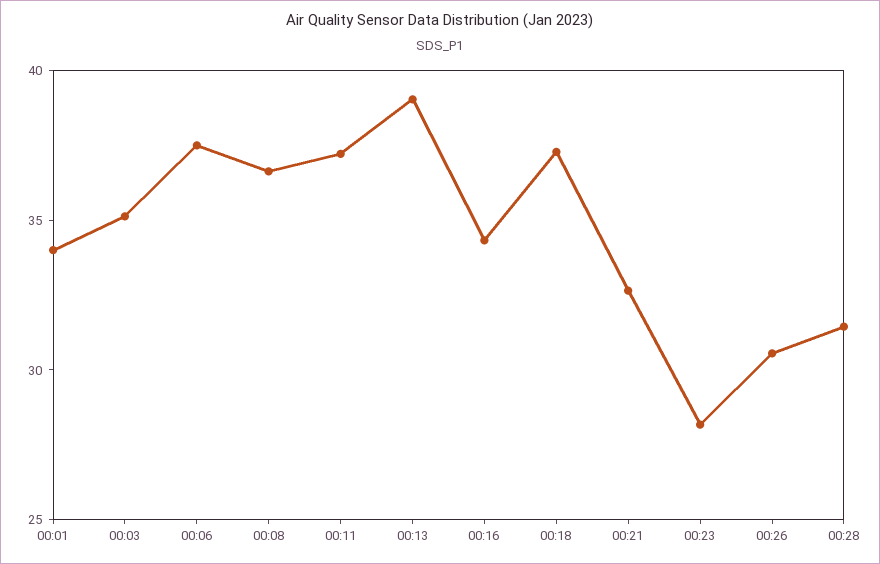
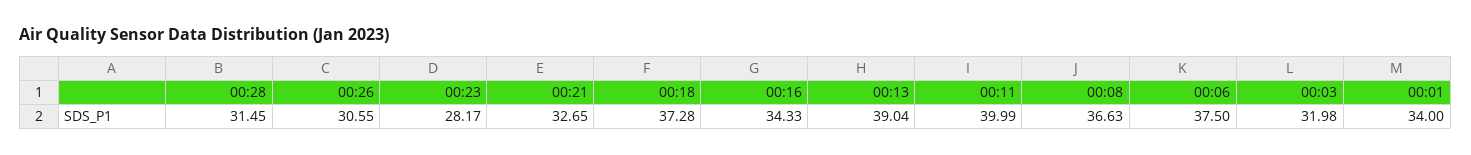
  {
    "00:01": 34,
-   "00:03": 35,
+   "00:03": 31.98,
    "00:06": 37.5,
    "00:08": 36.63,
-   "00:11": 37,
+   "00:11": 39.99,
    "00:13": 39.04,
    "00:16": 34.33,
    "00:18": 37.28,
    "00:21": 32.65,
    "00:23": 28.17,
    "00:26": 30.55,
    "00:28": 31.45
  }

